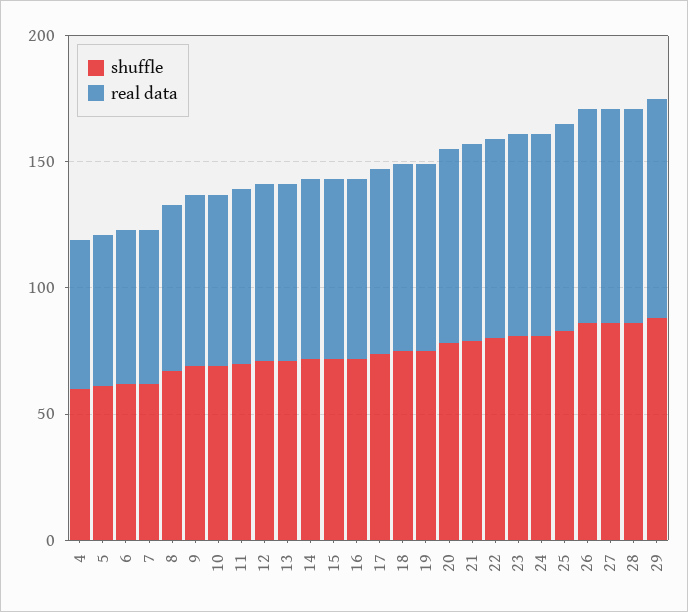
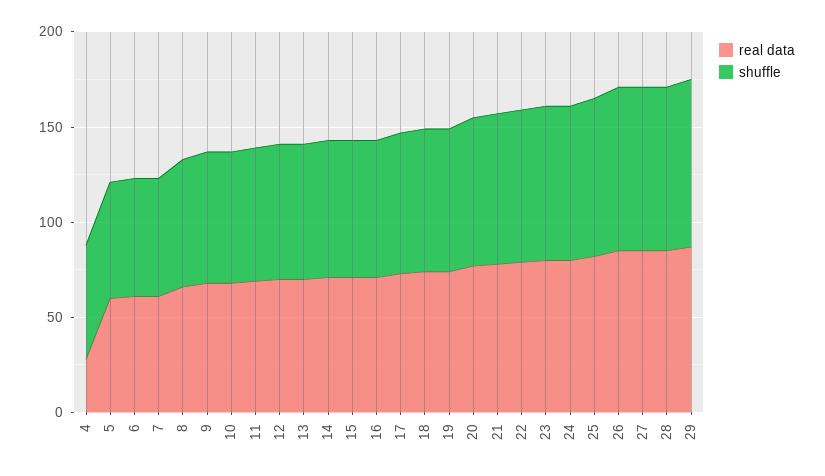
  {
    "shuffle": {
      "4": 60,
      "5": 60,
      "6": 60,
      "7": 60,
      "8": 70,
      "9": 70,
      "10": 70,
      "11": 70,
      "12": 70,
      "13": 70,
      "14": 70,
      "15": 70,
      "16": 70,
      "17": 70,
      "18": 80,
      "19": 80,
      "20": 80,
      "21": 80,
      "22": 80,
      "23": 80,
      "24": 80,
      "25": 80,
      "26": 90,
      "27": 90,
      "28": 90,
      "29": 90
    },
    "real data": {
-     "4": 60,
+     "4": 30,
      "5": 60,
      "6": 60,
      "7": 60,
      "8": 70,
      "9": 70,
      "10": 70,
      "11": 70,
      "12": 70,
      "13": 70,
      "14": 70,
      "15": 70,
      "16": 70,
      "17": 70,
      "18": 70,
      "19": 70,
      "20": 80,
      "21": 80,
      "22": 80,
      "23": 80,
      "24": 80,
      "25": 80,
      "26": 90,
      "27": 90,
      "28": 90,
      "29": 90
    }
  }

